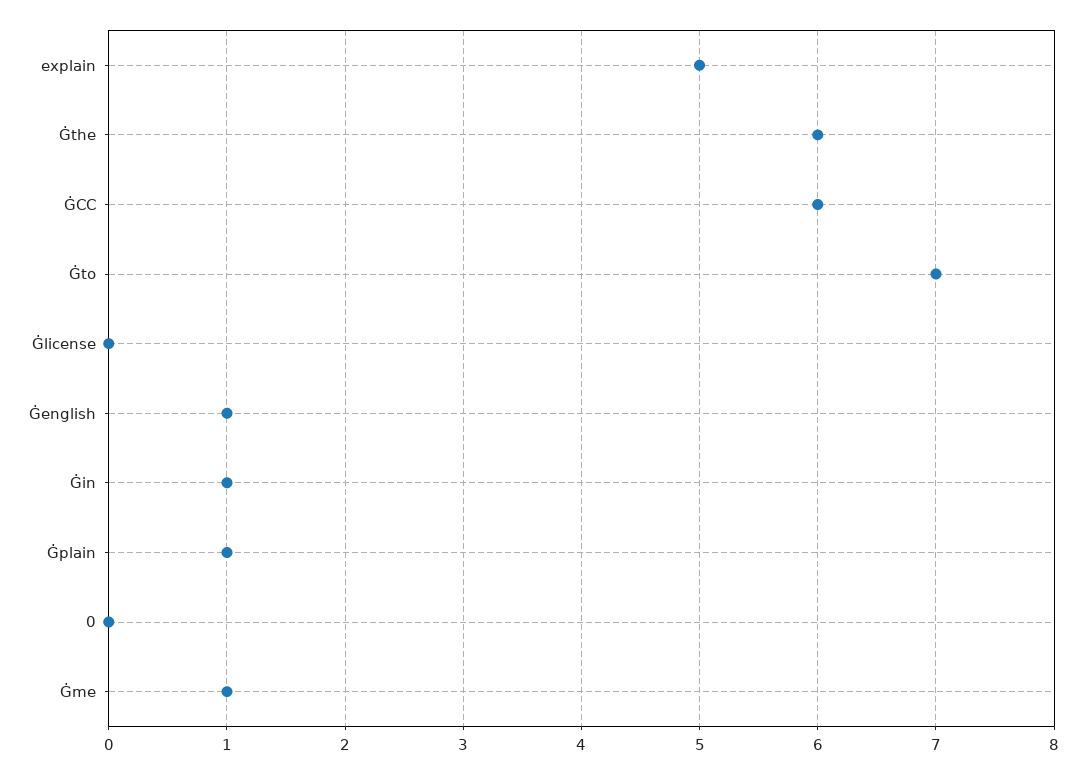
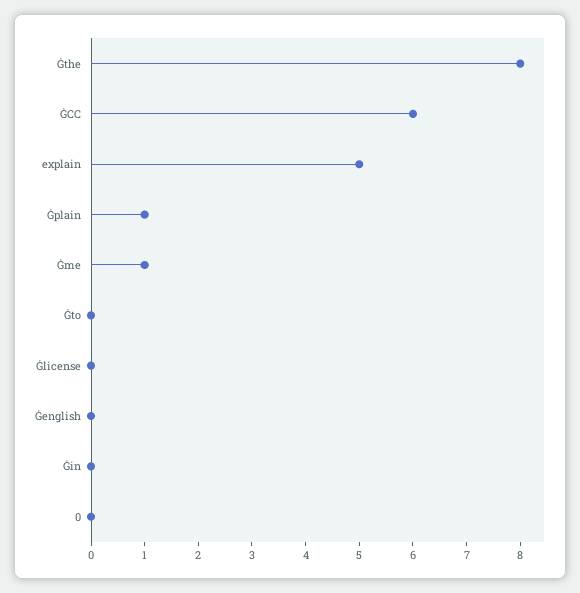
  {
    "explain": 5,
-   "Ġthe": 6,
+   "Ġthe": 8,
    "ĠCC": 6,
-   "Ġto": 7,
+   "Ġto": 0,
    "Ġlicense": 0,
-   "Ġenglish": 1,
+   "Ġenglish": 0,
-   "Ġin": 1,
+   "Ġin": 0,
    "Ġplain": 1,
    "0": 0,
    "Ġme": 1
  }

